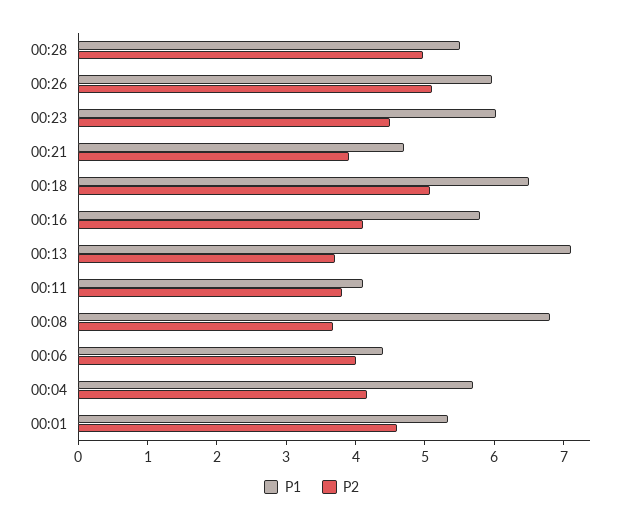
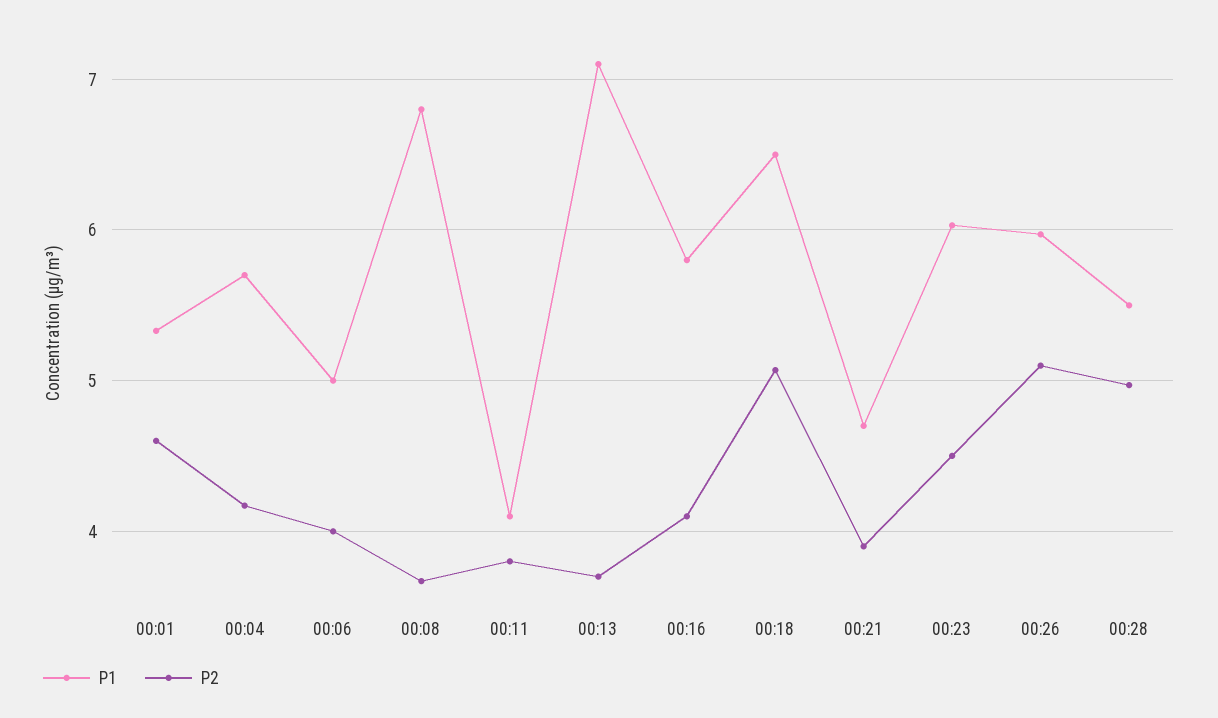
  {
    "P1": {
      "00:28": 5.5,
      "00:26": 6,
      "00:23": 6,
      "00:21": 4.7,
      "00:18": 6.5,
      "00:16": 5.8,
      "00:13": 7.1,
      "00:11": 4.1,
      "00:08": 6.8,
-     "00:06": 4.4,
+     "00:06": 5,
      "00:04": 5.7,
      "00:01": 5.3
    },
    "P2": {
      "00:28": 5,
      "00:26": 5.1,
      "00:23": 4.5,
      "00:21": 3.9,
      "00:18": 5.1,
      "00:16": 4.1,
      "00:13": 3.7,
      "00:11": 3.8,
      "00:08": 3.7,
      "00:06": 4,
      "00:04": 4.2,
      "00:01": 4.6
    }
  }

